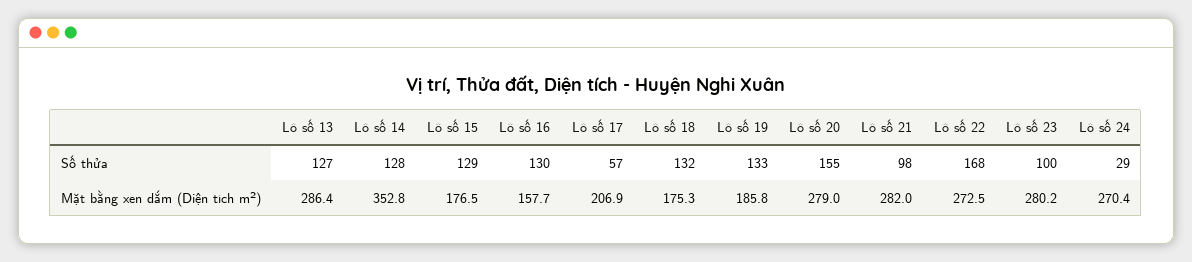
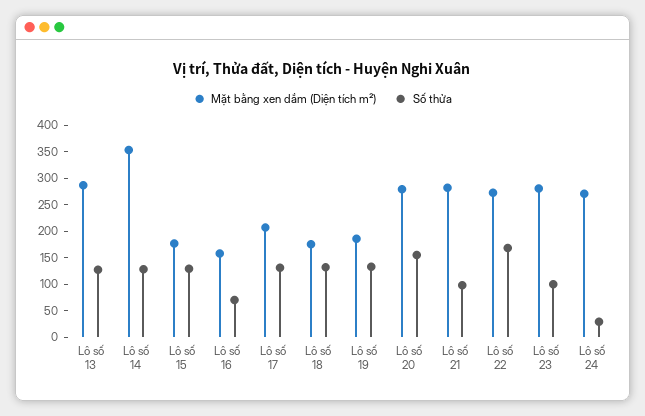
  {
    "Số thửa": {
      "Lô số 13": 127,
      "Lô số 14": 128,
      "Lô số 15": 129,
-     "Lô số 16": 130,
+     "Lô số 16": 75,
-     "Lô số 17": 57,
+     "Lô số 17": 125,
      "Lô số 18": 132,
      "Lô số 19": 133,
      "Lô số 20": 155,
      "Lô số 21": 98,
      "Lô số 22": 168,
      "Lô số 23": 100,
      "Lô số 24": 29
    },
    "Mặt bằng xen dắm (Diện tích m²)": {
      "Lô số 13": 286.4,
      "Lô số 14": 352.8,
      "Lô số 15": 176.5,
      "Lô số 16": 157.7,
      "Lô số 17": 206.9,
      "Lô số 18": 175.3,
      "Lô số 19": 185.8,
      "Lô số 20": 279,
      "Lô số 21": 282,
      "Lô số 22": 272.5,
      "Lô số 23": 280.2,
      "Lô số 24": 270.4
    }
  }

